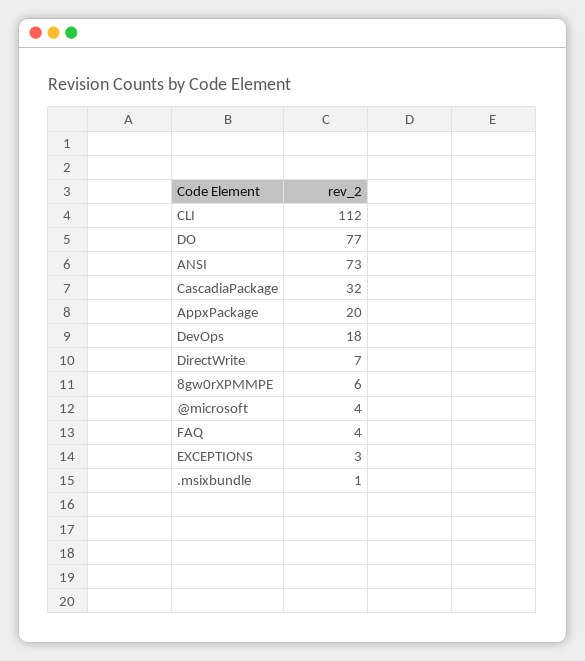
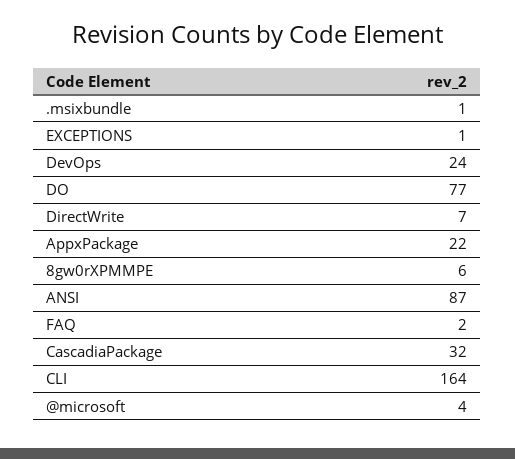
  {
-   "CLI": 112,
+   "CLI": 164,
    "DO": 77,
-   "ANSI": 73,
+   "ANSI": 87,
    "CascadiaPackage": 32,
-   "AppxPackage": 20,
+   "AppxPackage": 22,
-   "DevOps": 18,
+   "DevOps": 24,
    "DirectWrite": 7,
    "8gw0rXPMMPE": 6,
    "@microsoft": 4,
-   "FAQ": 4,
+   "FAQ": 2,
-   "EXCEPTIONS": 3,
+   "EXCEPTIONS": 1,
    ".msixbundle": 1
  }

